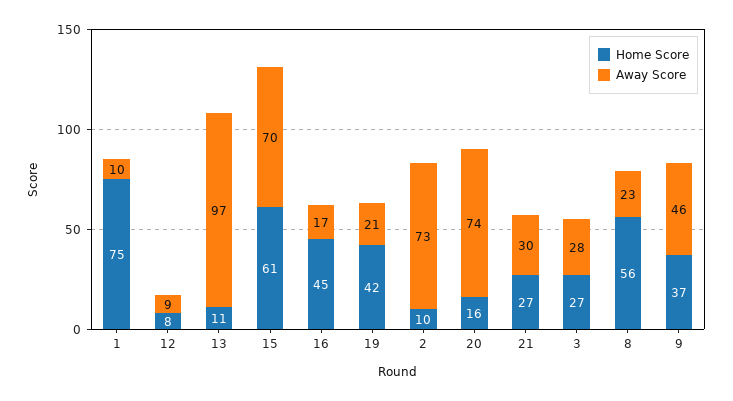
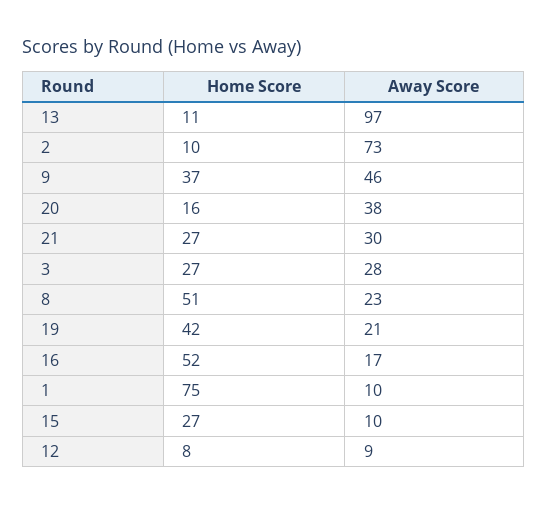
  {
    "Home Score": {
      "1": 75,
      "12": 8,
      "13": 11,
-     "15": 61,
+     "15": 27,
-     "16": 45,
+     "16": 52,
      "19": 42,
      "2": 10,
      "20": 16,
      "21": 27,
      "3": 27,
-     "8": 56,
+     "8": 51,
      "9": 37
    },
    "Away Score": {
      "1": 10,
      "12": 9,
      "13": 97,
-     "15": 70,
+     "15": 10,
      "16": 17,
      "19": 21,
      "2": 73,
-     "20": 74,
+     "20": 38,
      "21": 30,
      "3": 28,
      "8": 23,
      "9": 46
    }
  }

